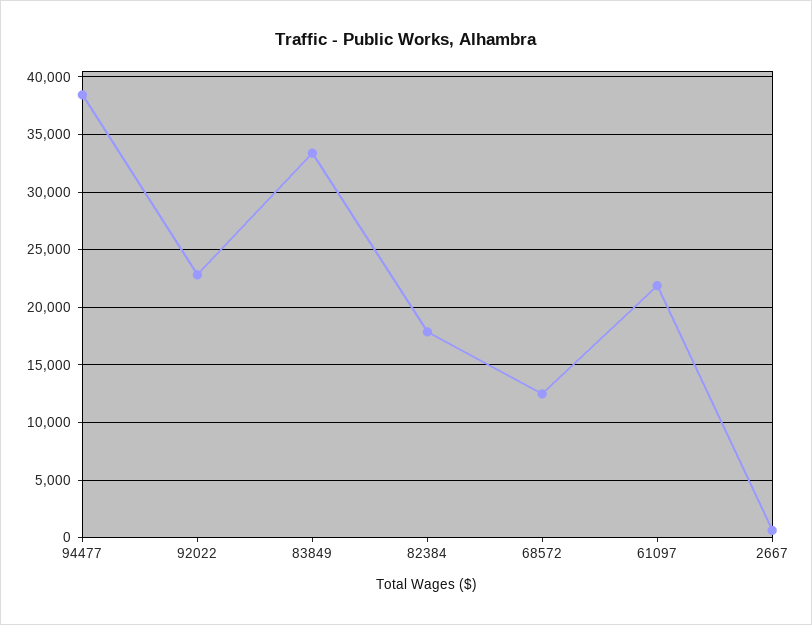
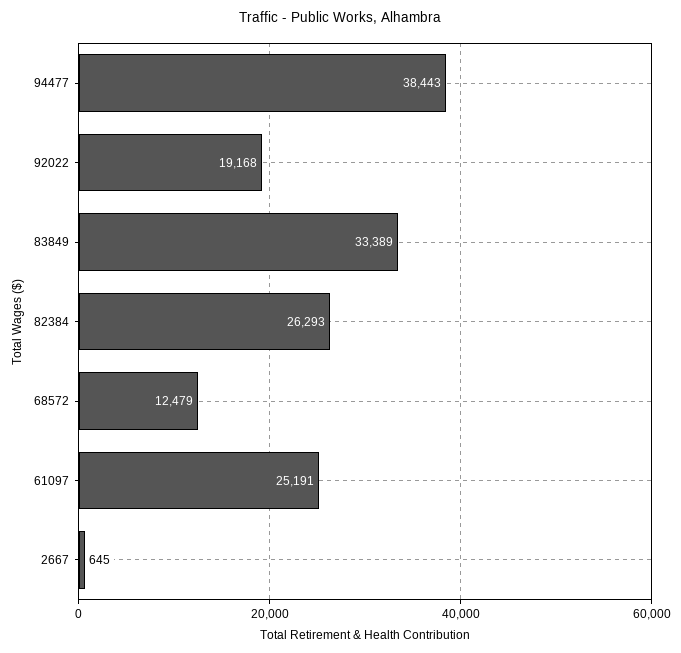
  {
    "94477": 38443,
-   "92022": 23000,
+   "92022": 19168,
    "83849": 33389,
-   "82384": 18000,
+   "82384": 26293,
    "68572": 12479,
-   "61097": 22000,
+   "61097": 25191,
    "2667": 645
  }

